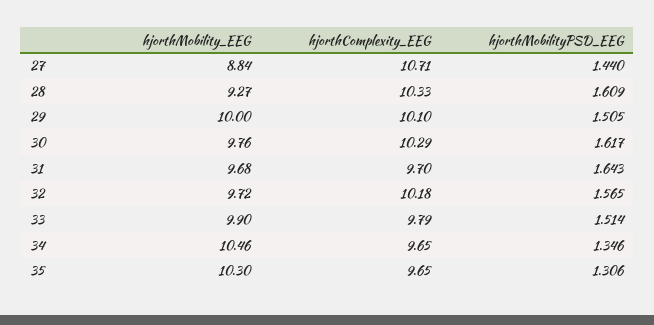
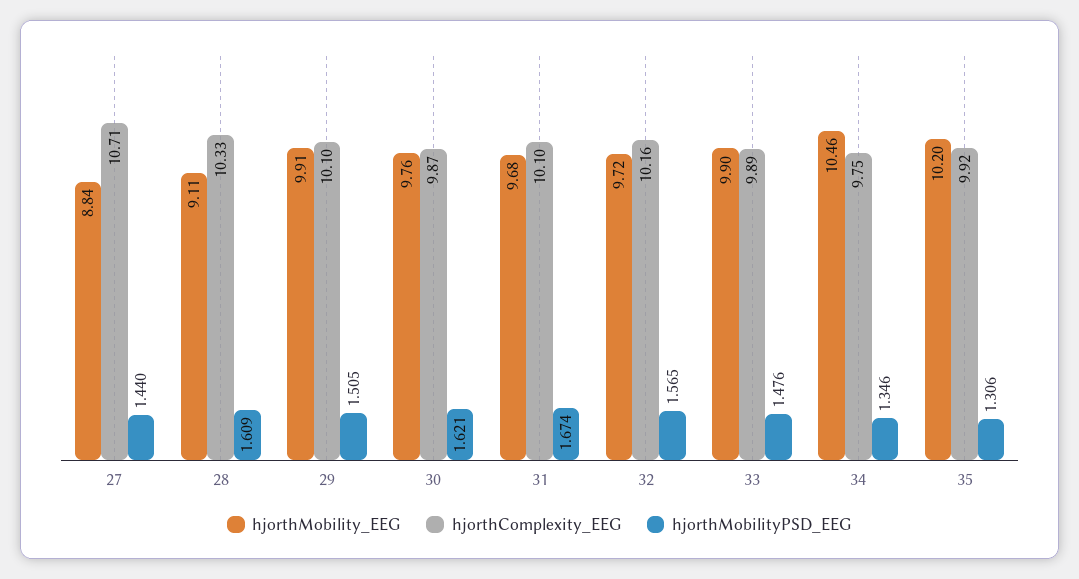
  {
    "hjorthMobility_EEG": {
      "27": 8.84,
-     "28": 9.27,
+     "28": 9.11,
-     "29": 10,
+     "29": 9.91,
      "30": 9.76,
      "31": 9.68,
      "32": 9.72,
      "33": 9.9,
      "34": 10.46,
-     "35": 10.3
+     "35": 10.2
    },
    "hjorthComplexity_EEG": {
      "27": 10.71,
      "28": 10.33,
      "29": 10.1,
-     "30": 10.29,
+     "30": 9.87,
-     "31": 9.7,
+     "31": 10.1,
-     "32": 10.18,
+     "32": 10.16,
-     "33": 9.79,
+     "33": 9.89,
-     "34": 9.65,
+     "34": 9.75,
-     "35": 9.65
+     "35": 9.92
    },
    "hjorthMobilityPSD_EEG": {
      "27": 1.44,
      "28": 1.609,
      "29": 1.505,
-     "30": 1.617,
+     "30": 1.621,
-     "31": 1.643,
+     "31": 1.674,
      "32": 1.565,
-     "33": 1.514,
+     "33": 1.476,
      "34": 1.346,
      "35": 1.306
    }
  }

